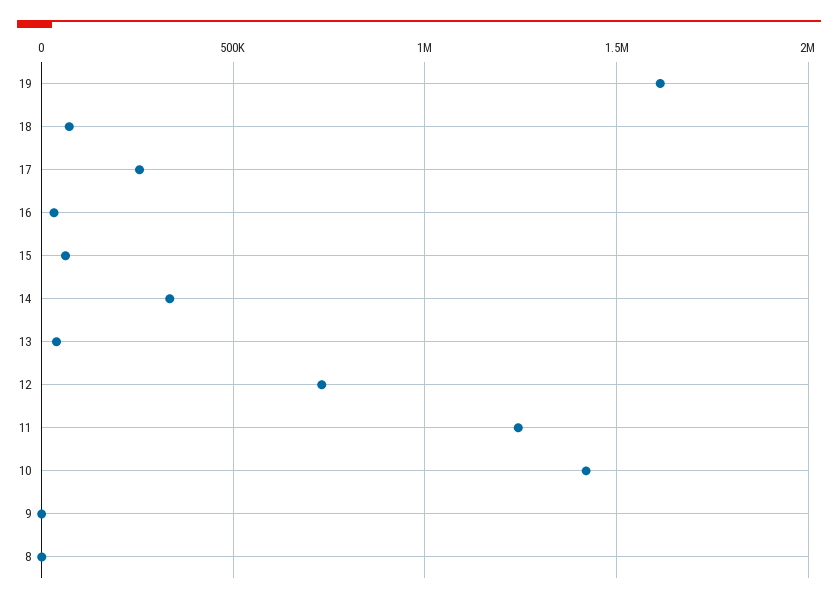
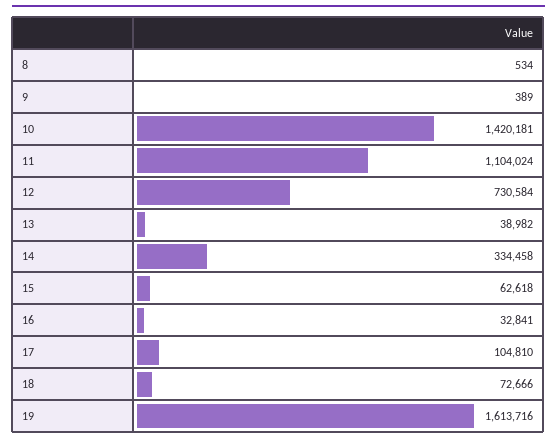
  {
    "19": 1613716,
    "18": 72666,
-   "17": 250000,
+   "17": 104810,
    "16": 32841,
    "15": 62618,
    "14": 334458,
    "13": 38982,
    "12": 730584,
-   "11": 1250000,
+   "11": 1104024,
    "10": 1420181,
    "9": 389,
    "8": 534
  }

